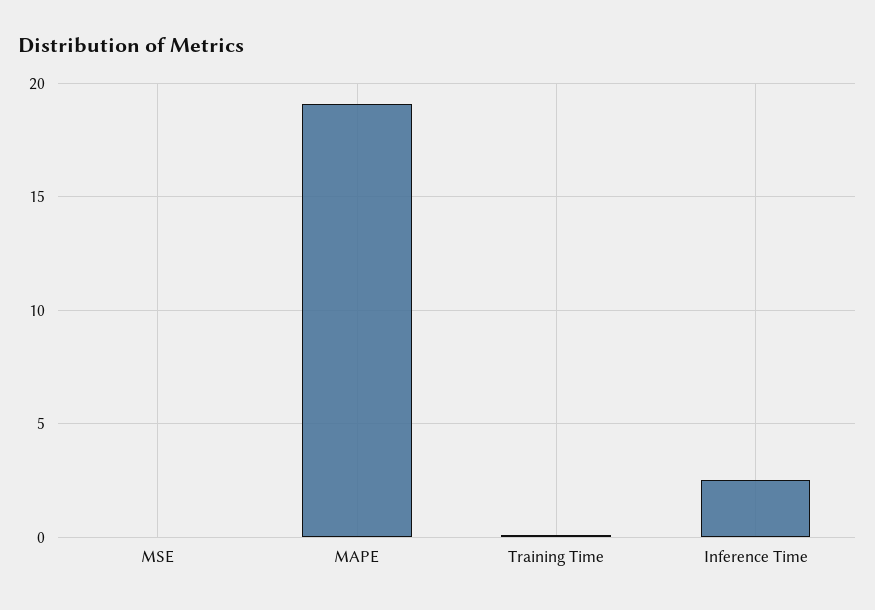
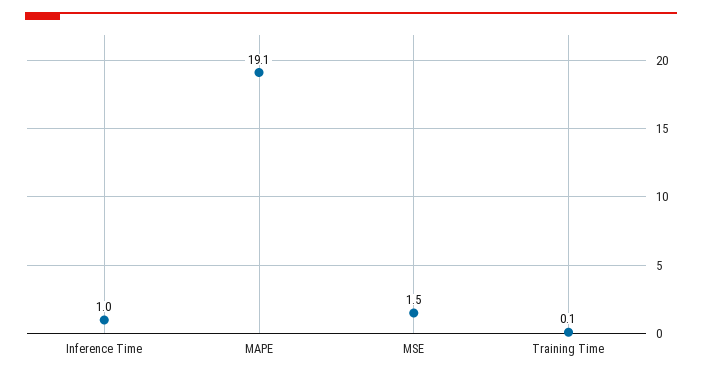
  {
-   "MSE": 0,
+   "MSE": 1.5,
    "MAPE": 19.1,
    "Training Time": 0.1,
-   "Inference Time": 2.5
+   "Inference Time": 1
  }

